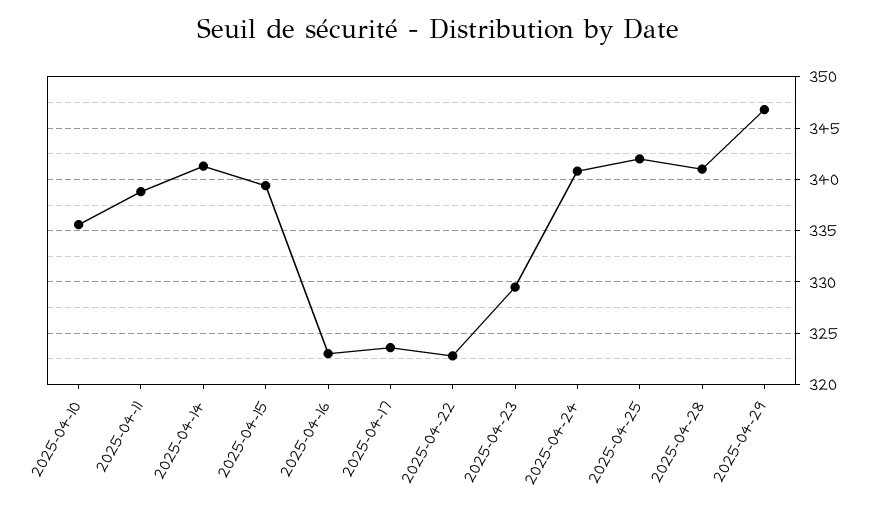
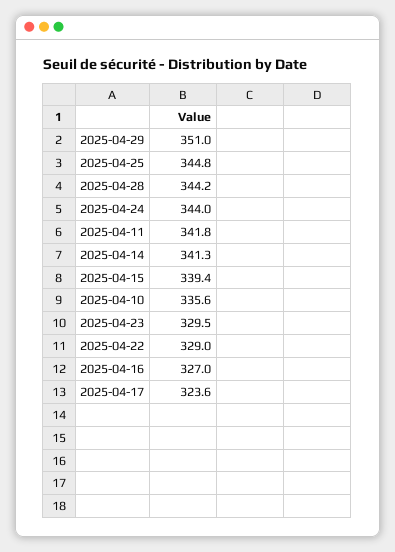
  {
    "2025-04-10": 335.6,
-   "2025-04-11": 339,
+   "2025-04-11": 341.8,
    "2025-04-14": 341.3,
    "2025-04-15": 339.4,
-   "2025-04-16": 323,
+   "2025-04-16": 327,
    "2025-04-17": 323.6,
-   "2025-04-22": 323,
+   "2025-04-22": 329,
    "2025-04-23": 329.5,
-   "2025-04-24": 341,
+   "2025-04-24": 344,
-   "2025-04-25": 342,
+   "2025-04-25": 344.8,
-   "2025-04-28": 341,
+   "2025-04-28": 344.2,
-   "2025-04-29": 347
+   "2025-04-29": 351
  }

